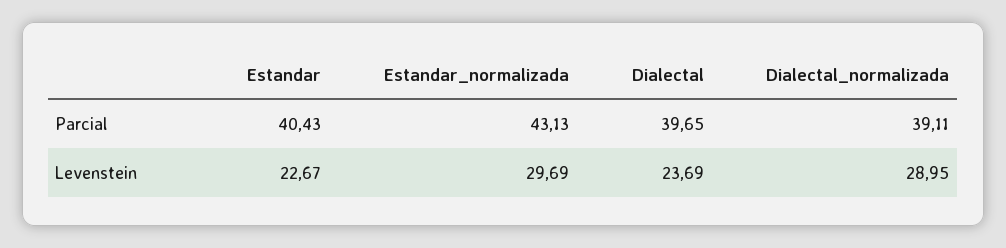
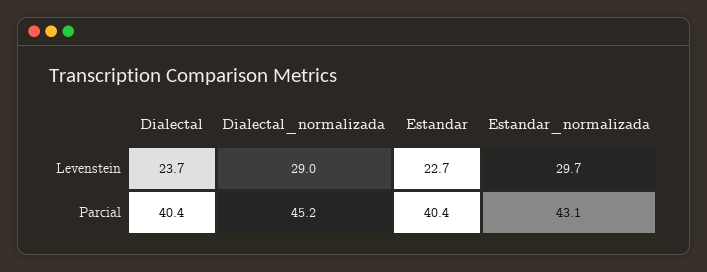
  {
    "Estandar": {
      "Parcial": 40.43,
      "Levenstein": 22.67
    },
    "Estandar_normalizada": {
      "Parcial": 43.13,
      "Levenstein": 29.69
    },
    "Dialectal": {
-     "Parcial": 39.65,
+     "Parcial": 40.4,
      "Levenstein": 23.69
    },
    "Dialectal_normalizada": {
-     "Parcial": 39.11,
+     "Parcial": 45.2,
      "Levenstein": 28.95
    }
  }

